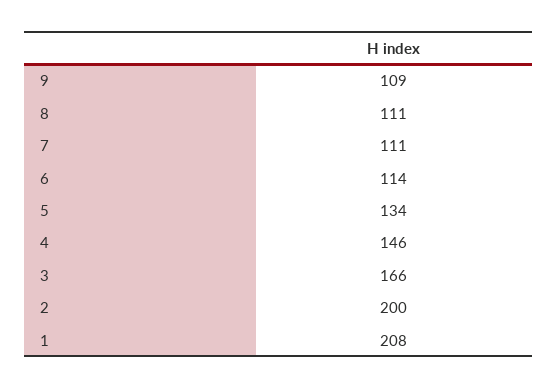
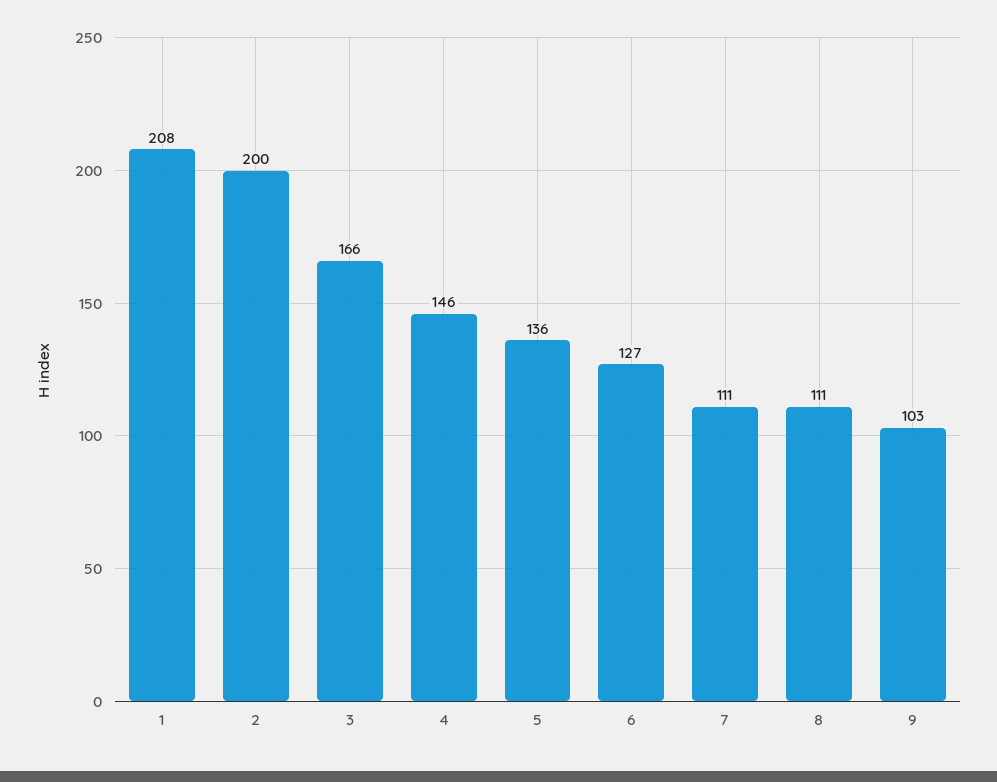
  {
-   "9": 109,
+   "9": 103,
    "8": 111,
    "7": 111,
-   "6": 114,
+   "6": 127,
-   "5": 134,
+   "5": 136,
    "4": 146,
    "3": 166,
    "2": 200,
    "1": 208
  }

